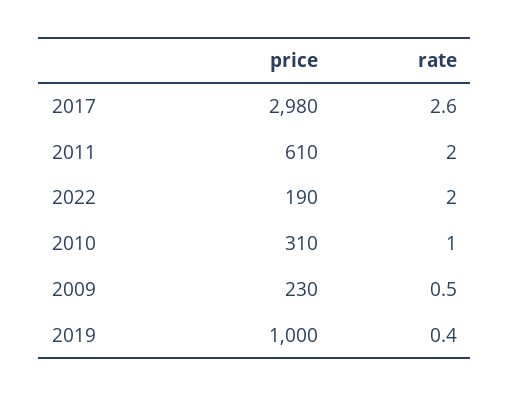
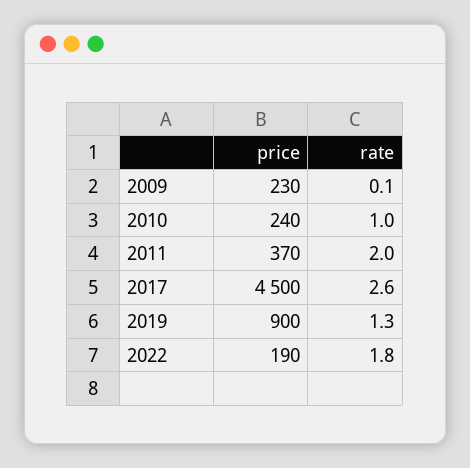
  {
    "price": {
-     "2017": 2980,
+     "2017": 4500,
-     "2011": 610,
+     "2011": 370,
      "2022": 190,
-     "2010": 310,
+     "2010": 240,
      "2009": 230,
-     "2019": 1000
+     "2019": 900
    },
    "rate": {
      "2017": 2.6,
      "2011": 2,
-     "2022": 2,
+     "2022": 1.8,
      "2010": 1,
-     "2009": 0.5,
+     "2009": 0.1,
-     "2019": 0.4
+     "2019": 1.3
    }
  }

